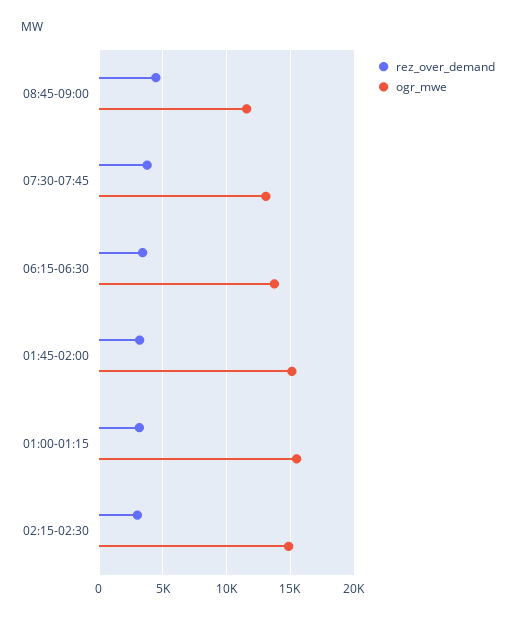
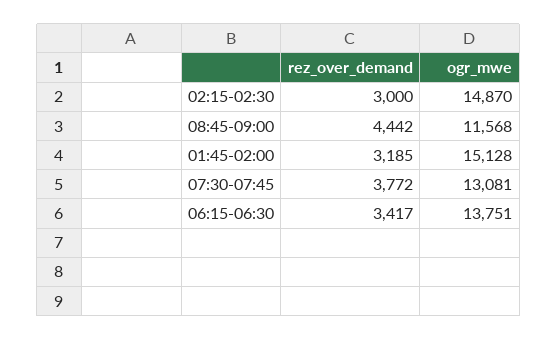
  {
    "rez_over_demand": {
      "08:45-09:00": 4442,
      "07:30-07:45": 3772,
      "06:15-06:30": 3417,
      "01:45-02:00": 3185,
-     "01:00-01:15": 3000,
      "02:15-02:30": 3000
    },
    "ogr_mwe": {
      "08:45-09:00": 11568,
      "07:30-07:45": 13081,
      "06:15-06:30": 13751,
      "01:45-02:00": 15128,
-     "01:00-01:15": 15500,
      "02:15-02:30": 14870
    }
  }

